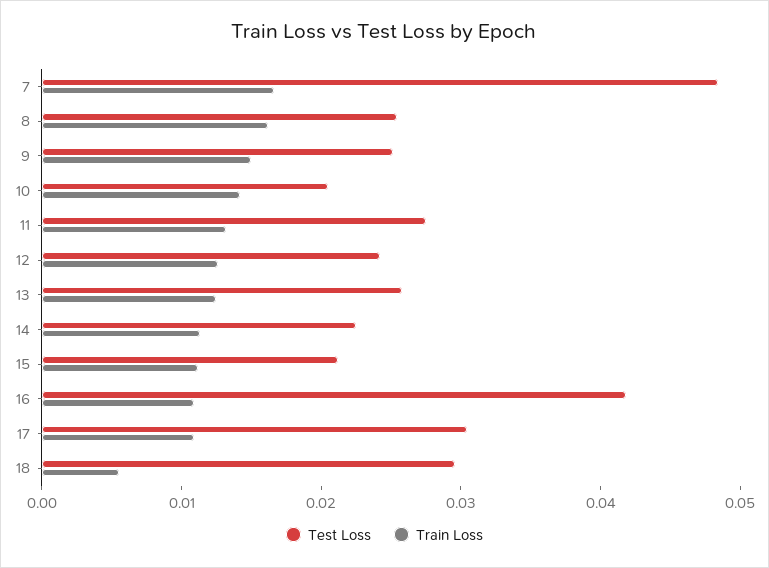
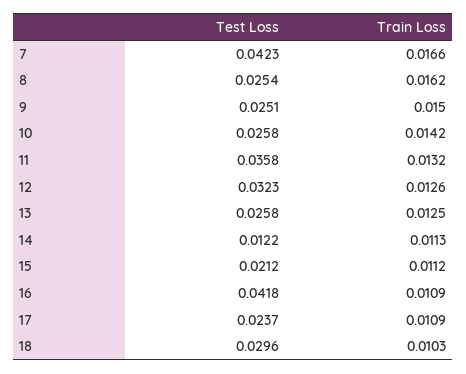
  {
    "Test Loss": {
-     "7": 0.048,
+     "7": 0.0423,
      "8": 0.0254,
      "9": 0.0251,
-     "10": 0.02,
+     "10": 0.0258,
-     "11": 0.028,
+     "11": 0.0358,
-     "12": 0.024,
+     "12": 0.0323,
      "13": 0.0258,
-     "14": 0.022,
+     "14": 0.0122,
      "15": 0.0212,
      "16": 0.0418,
-     "17": 0.03,
+     "17": 0.0237,
      "18": 0.0296
    },
    "Train Loss": {
      "7": 0.0166,
      "8": 0.0162,
      "9": 0.015,
      "10": 0.0142,
      "11": 0.0132,
      "12": 0.0126,
      "13": 0.0125,
      "14": 0.0113,
      "15": 0.0112,
      "16": 0.0109,
      "17": 0.0109,
-     "18": 0.006
+     "18": 0.0103
    }
  }

